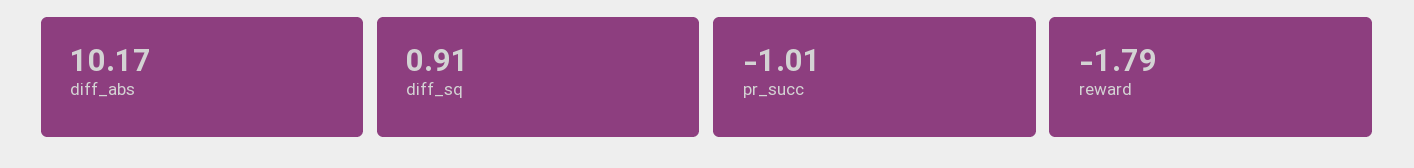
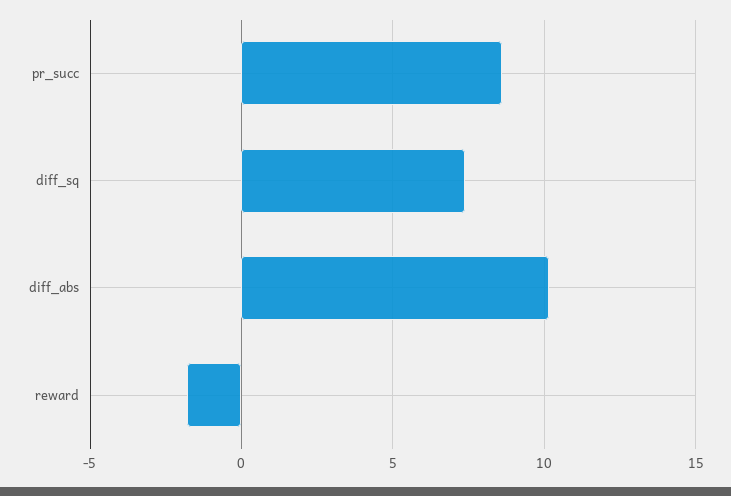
  {
    "diff_abs": 10.17,
-   "diff_sq": 0.91,
+   "diff_sq": 7.5,
-   "pr_succ": -1.01,
+   "pr_succ": 8.5,
    "reward": -1.79
  }

